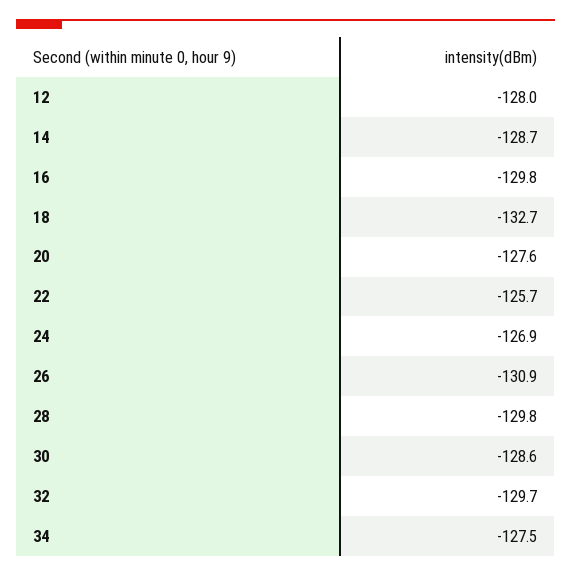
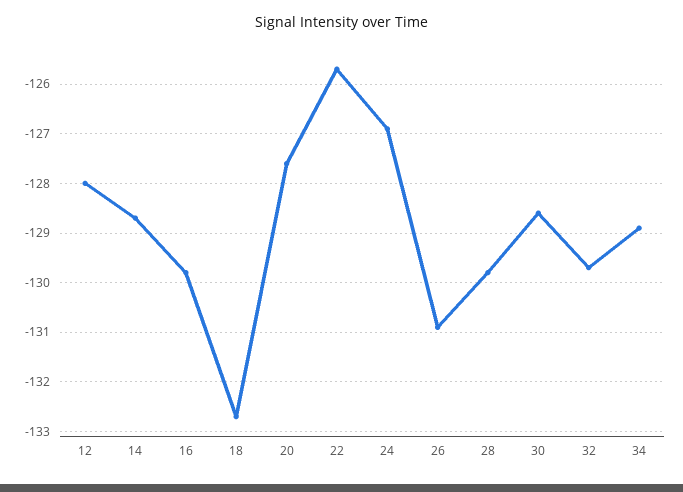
  {
    "12": -128,
    "14": -128.7,
    "16": -129.8,
    "18": -132.7,
    "20": -127.6,
    "22": -125.7,
    "24": -126.9,
    "26": -130.9,
    "28": -129.8,
    "30": -128.6,
    "32": -129.7,
-   "34": -127.5
+   "34": -129
  }

